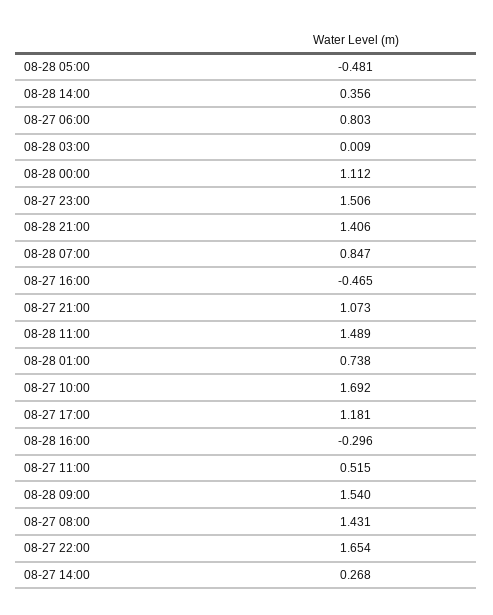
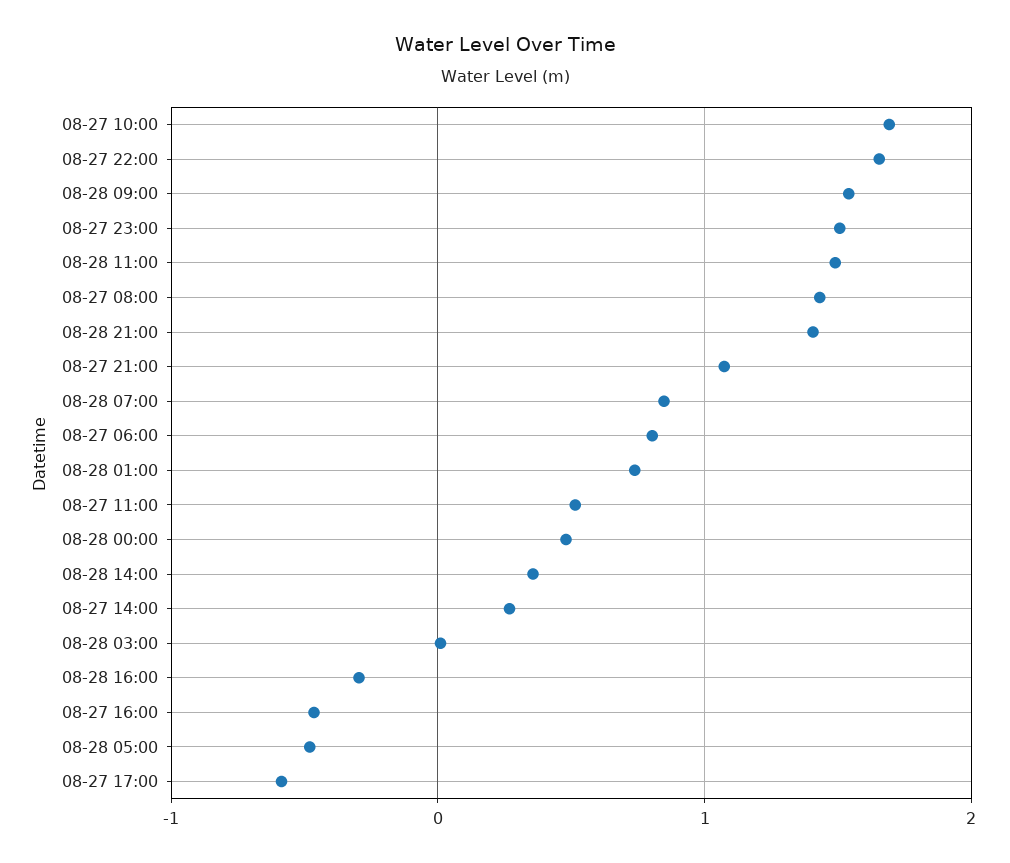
  {
    "08-28 05:00": -0.481,
    "08-28 14:00": 0.356,
    "08-27 06:00": 0.803,
    "08-28 03:00": 0.009,
-   "08-28 00:00": 1.112,
+   "08-28 00:00": 0.5,
    "08-27 23:00": 1.506,
    "08-28 21:00": 1.406,
    "08-28 07:00": 0.847,
    "08-27 16:00": -0.465,
    "08-27 21:00": 1.073,
    "08-28 11:00": 1.489,
    "08-28 01:00": 0.738,
    "08-27 10:00": 1.692,
-   "08-27 17:00": 1.181,
+   "08-27 17:00": -0.6,
    "08-28 16:00": -0.296,
    "08-27 11:00": 0.515,
    "08-28 09:00": 1.54,
    "08-27 08:00": 1.431,
    "08-27 22:00": 1.654,
    "08-27 14:00": 0.268
  }

